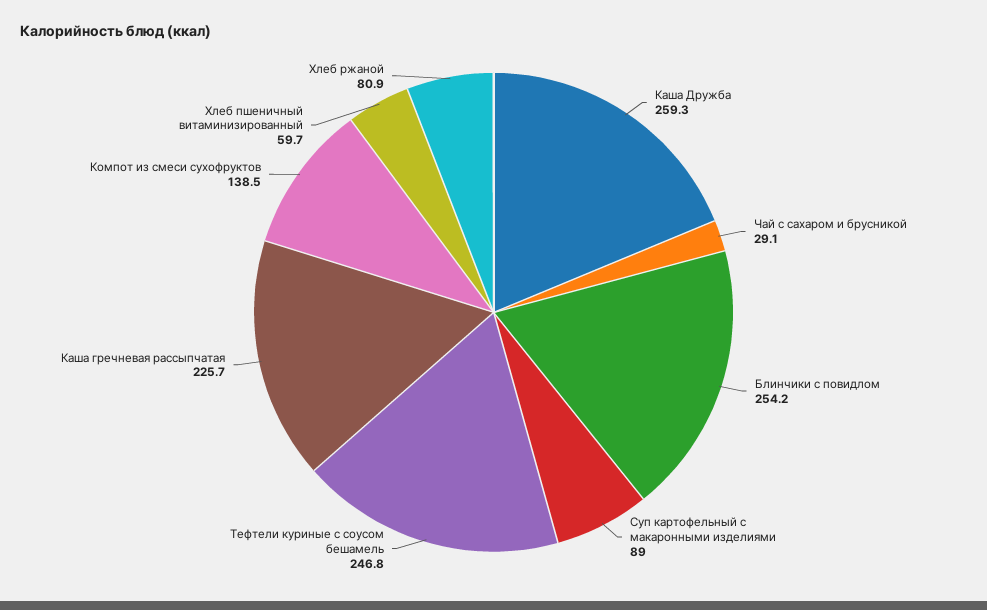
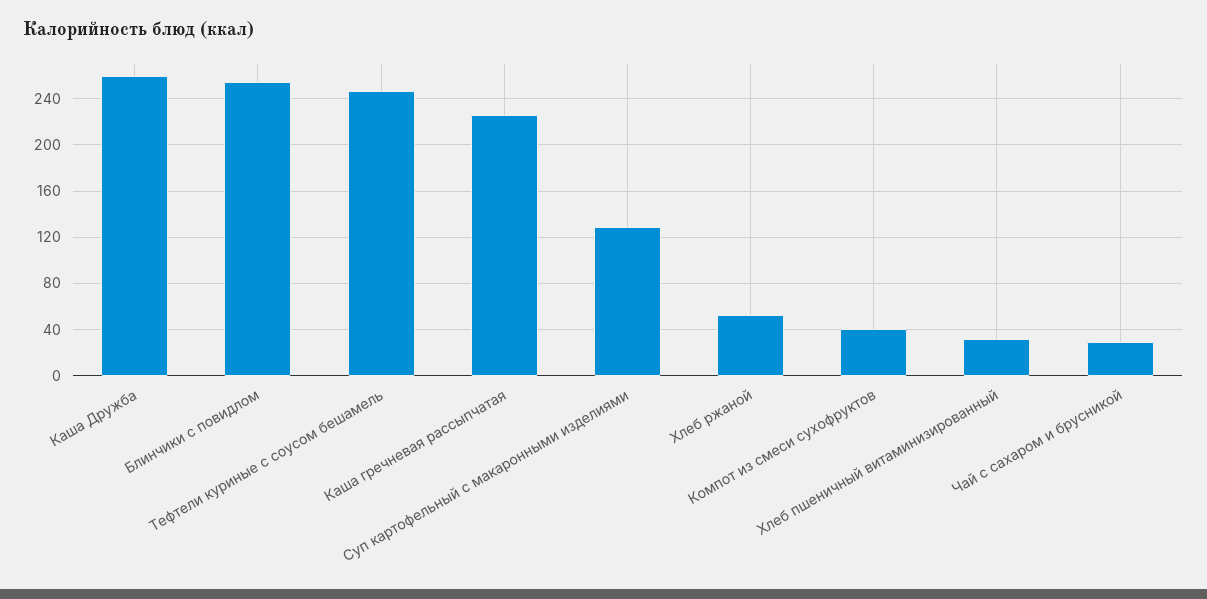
  {
    "Каша Дружба": 259.3,
    "Чай с сахаром и брусникой": 29.1,
    "Блинчики с повидлом": 254.2,
-   "Суп картофельный с макаронными изделиями": 89,
+   "Суп картофельный с макаронными изделиями": 130,
    "Тефтели куриные с соусом бешамель": 246.8,
    "Каша гречневая рассыпчатая": 225.7,
-   "Компот из смеси сухофруктов": 138.5,
+   "Компот из смеси сухофруктов": 40,
-   "Хлеб пшеничный витаминизированный": 59.7,
+   "Хлеб пшеничный витаминизированный": 30,
-   "Хлеб ржаной": 80.9
+   "Хлеб ржаной": 50
  }

